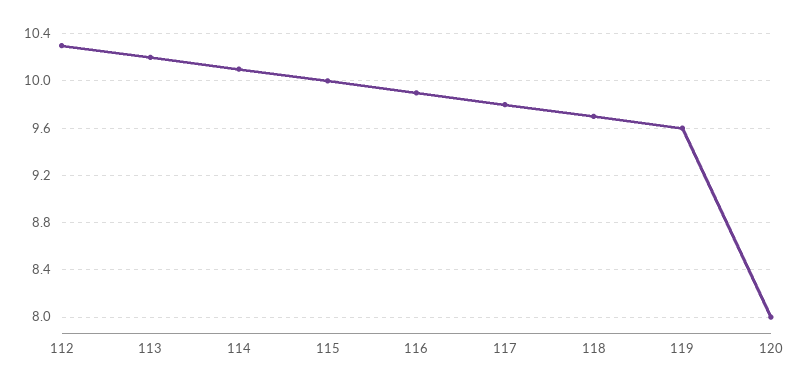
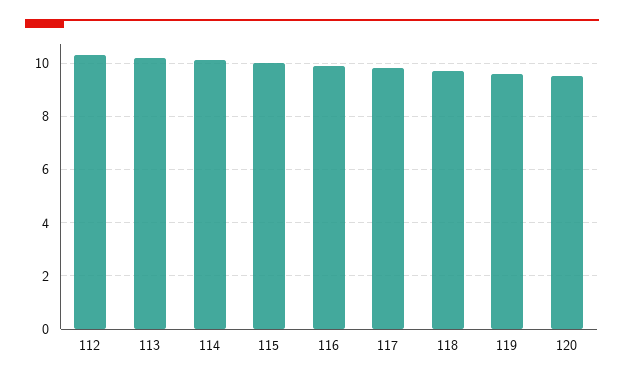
  {
    "112": 10.3,
    "113": 10.2,
    "114": 10.1,
    "115": 10,
    "116": 9.9,
    "117": 9.8,
    "118": 9.7,
    "119": 9.6,
-   "120": 8
+   "120": 9.5
  }

